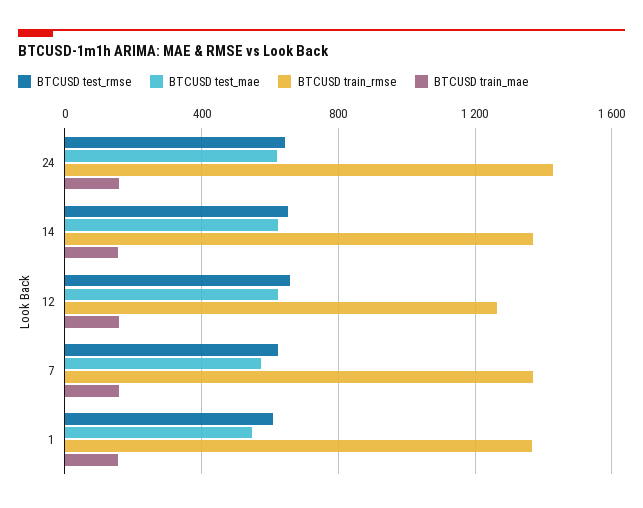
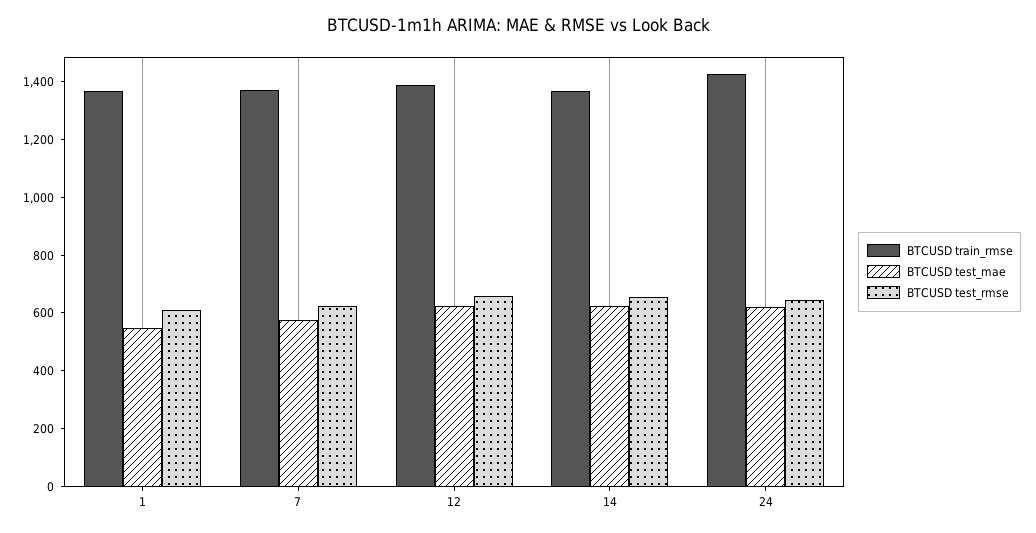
  {
    "BTCUSD test_rmse": {
      "24": 650,
      "14": 650,
      "12": 650,
      "7": 600,
      "1": 600
    },
    "BTCUSD test_mae": {
      "24": 600,
      "14": 600,
      "12": 600,
      "7": 550,
      "1": 550
    },
    "BTCUSD train_rmse": {
      "24": 1450,
      "14": 1350,
-     "12": 1250,
+     "12": 1400,
      "7": 1350,
      "1": 1350
-   },
+   }
-   "BTCUSD train_mae": {
-     "24": 150,
-     "14": 150,
-     "12": 150,
-     "7": 150,
-     "1": 150
-   }
  }

